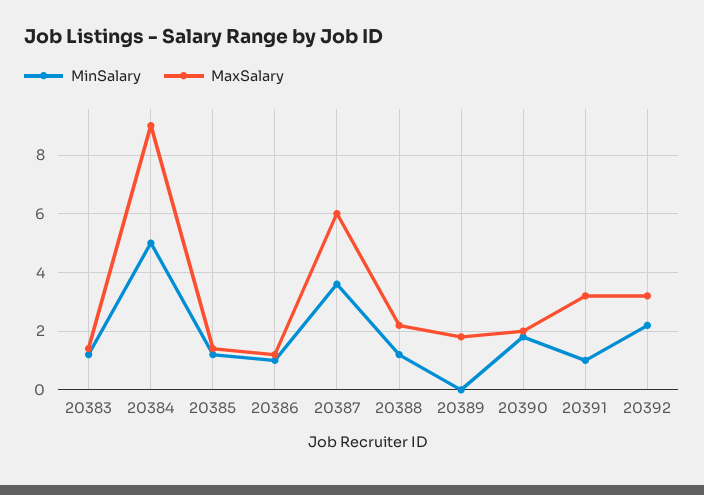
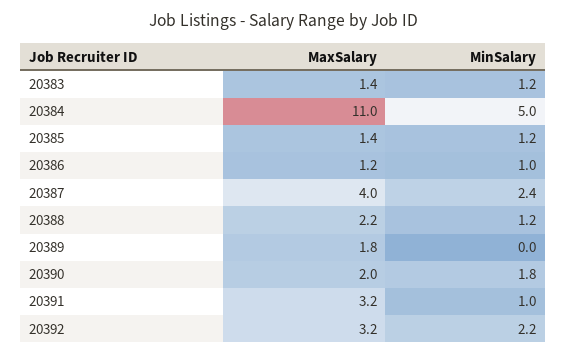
  {
    "MinSalary": {
      "20383": 1.2,
      "20384": 5,
      "20385": 1.2,
      "20386": 1,
-     "20387": 3.5,
+     "20387": 2.4,
      "20388": 1.2,
      "20389": 0,
      "20390": 1.8,
      "20391": 1,
      "20392": 2.2
    },
    "MaxSalary": {
      "20383": 1.4,
-     "20384": 9,
+     "20384": 11,
      "20385": 1.4,
      "20386": 1.2,
-     "20387": 6,
+     "20387": 4,
      "20388": 2.2,
      "20389": 1.8,
      "20390": 2,
      "20391": 3.2,
      "20392": 3.2
    }
  }

